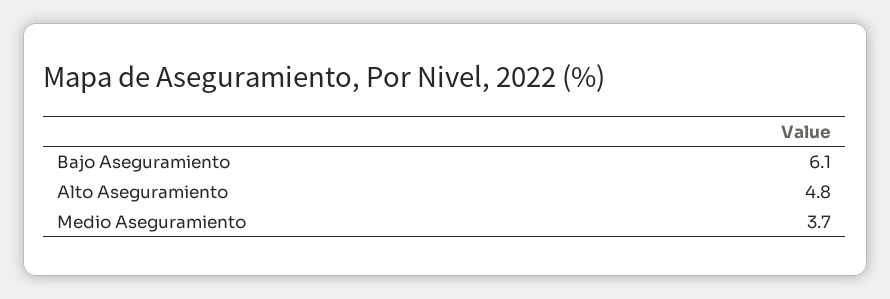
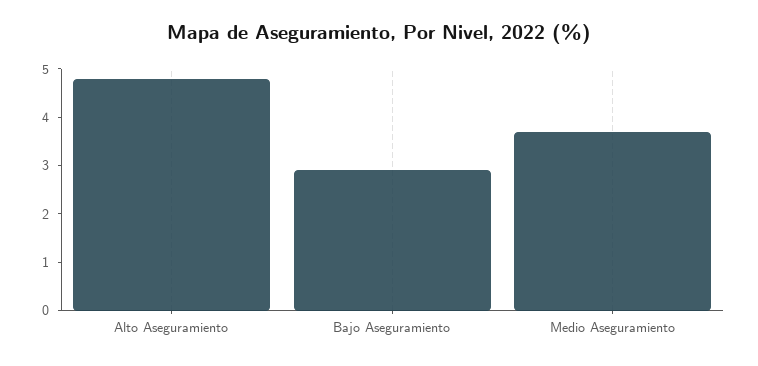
  {
-   "Bajo Aseguramiento": 6.1,
+   "Bajo Aseguramiento": 3,
    "Alto Aseguramiento": 4.8,
    "Medio Aseguramiento": 3.7
  }

